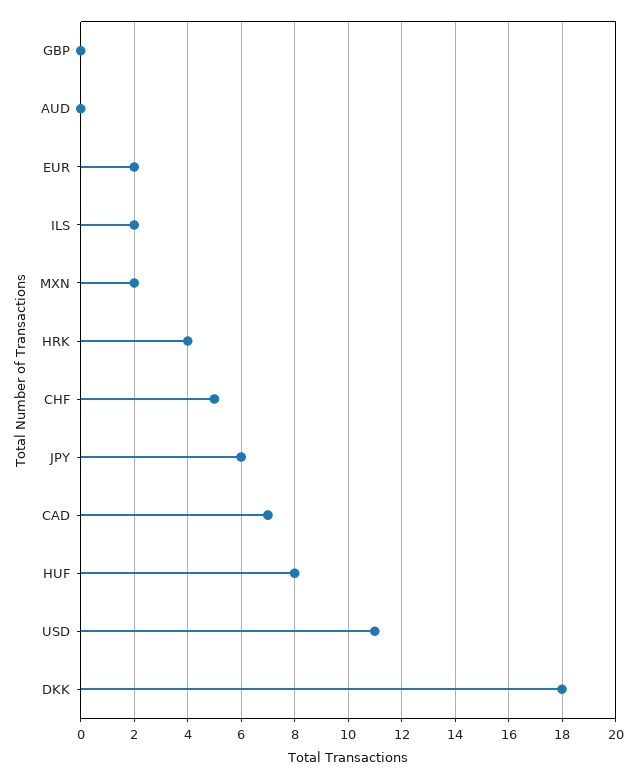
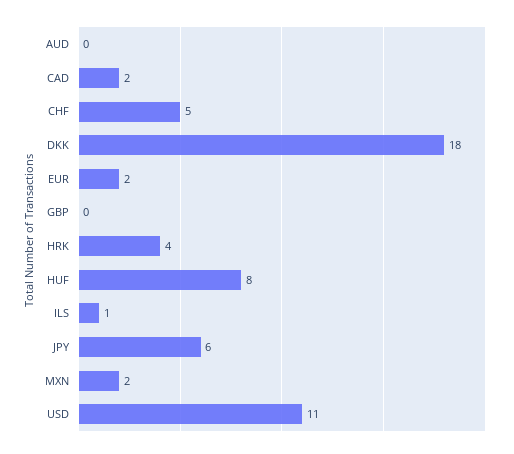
  {
    "GBP": 0,
    "AUD": 0,
    "EUR": 2,
-   "ILS": 2,
+   "ILS": 1,
    "MXN": 2,
    "HRK": 4,
    "CHF": 5,
    "JPY": 6,
-   "CAD": 7,
+   "CAD": 2,
    "HUF": 8,
    "USD": 11,
    "DKK": 18
  }

